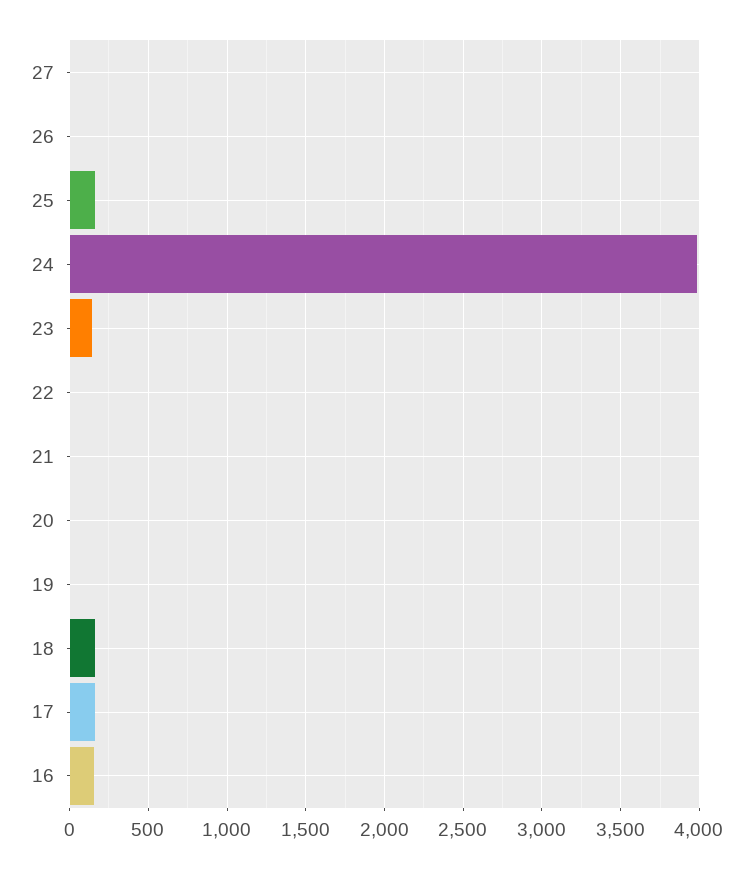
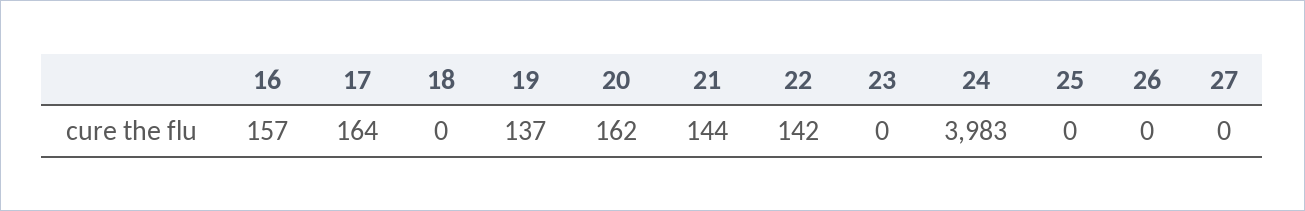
  {
    "27": 0,
    "26": 0,
-   "25": 150,
+   "25": 0,
    "24": 3983,
-   "23": 150,
+   "23": 0,
-   "22": 0,
+   "22": 142,
-   "21": 0,
+   "21": 144,
-   "20": 0,
+   "20": 162,
-   "19": 0,
+   "19": 137,
-   "18": 150,
+   "18": 0,
    "17": 164,
    "16": 157
  }

